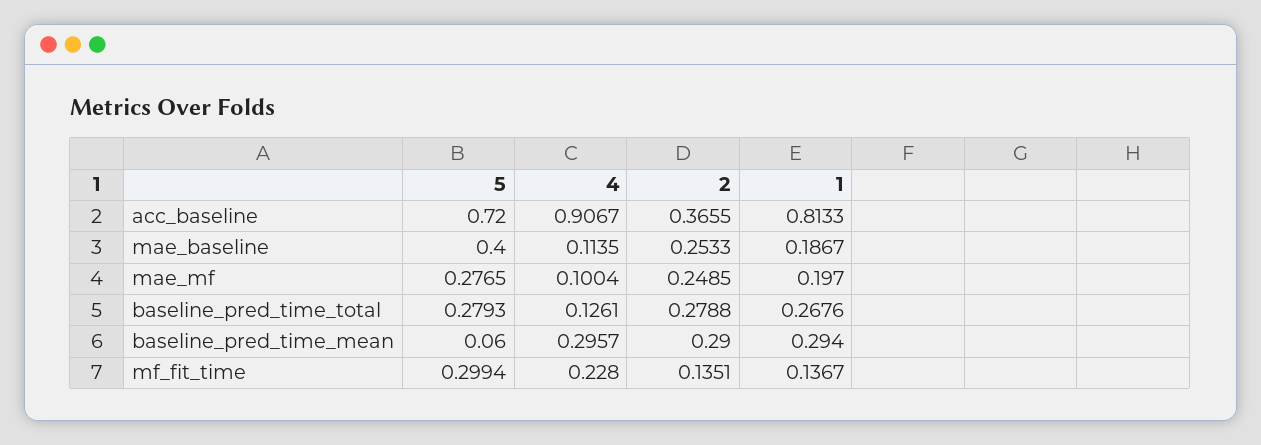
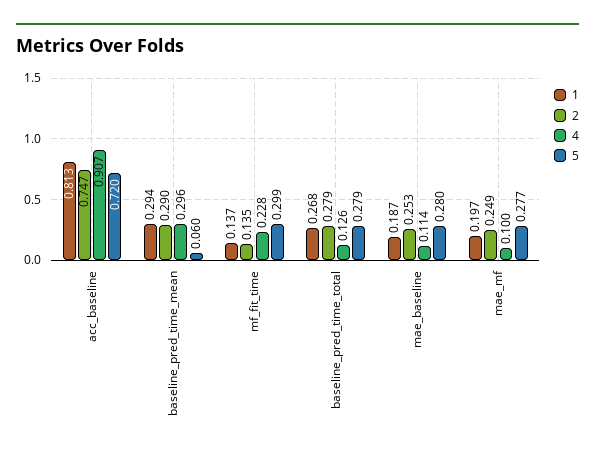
  {
    "5": {
      "acc_baseline": 0.72,
-     "mae_baseline": 0.4,
+     "mae_baseline": 0.28,
      "mae_mf": 0.2765,
      "baseline_pred_time_total": 0.2793,
      "baseline_pred_time_mean": 0.06,
      "mf_fit_time": 0.2994
    },
    "4": {
      "acc_baseline": 0.9067,
      "mae_baseline": 0.1135,
      "mae_mf": 0.1004,
      "baseline_pred_time_total": 0.1261,
      "baseline_pred_time_mean": 0.2957,
      "mf_fit_time": 0.228
    },
    "2": {
-     "acc_baseline": 0.3655,
+     "acc_baseline": 0.747,
      "mae_baseline": 0.2533,
      "mae_mf": 0.2485,
      "baseline_pred_time_total": 0.2788,
      "baseline_pred_time_mean": 0.29,
      "mf_fit_time": 0.1351
    },
    "1": {
      "acc_baseline": 0.8133,
      "mae_baseline": 0.1867,
      "mae_mf": 0.197,
      "baseline_pred_time_total": 0.2676,
      "baseline_pred_time_mean": 0.294,
      "mf_fit_time": 0.1367
    }
  }

